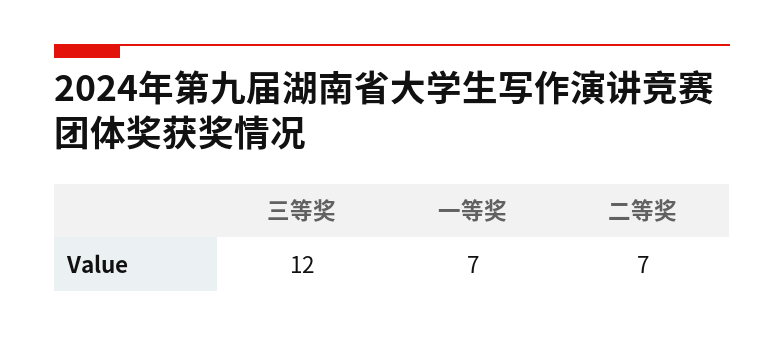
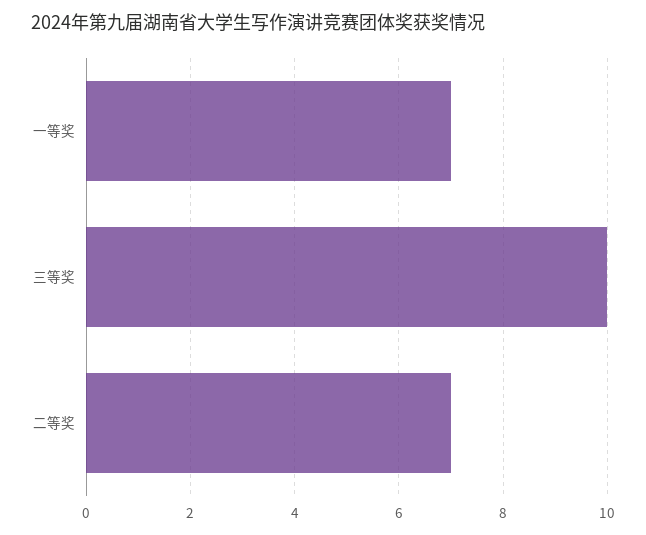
  {
-   "三等奖": 12,
+   "三等奖": 10,
    "一等奖": 7,
    "二等奖": 7
  }

